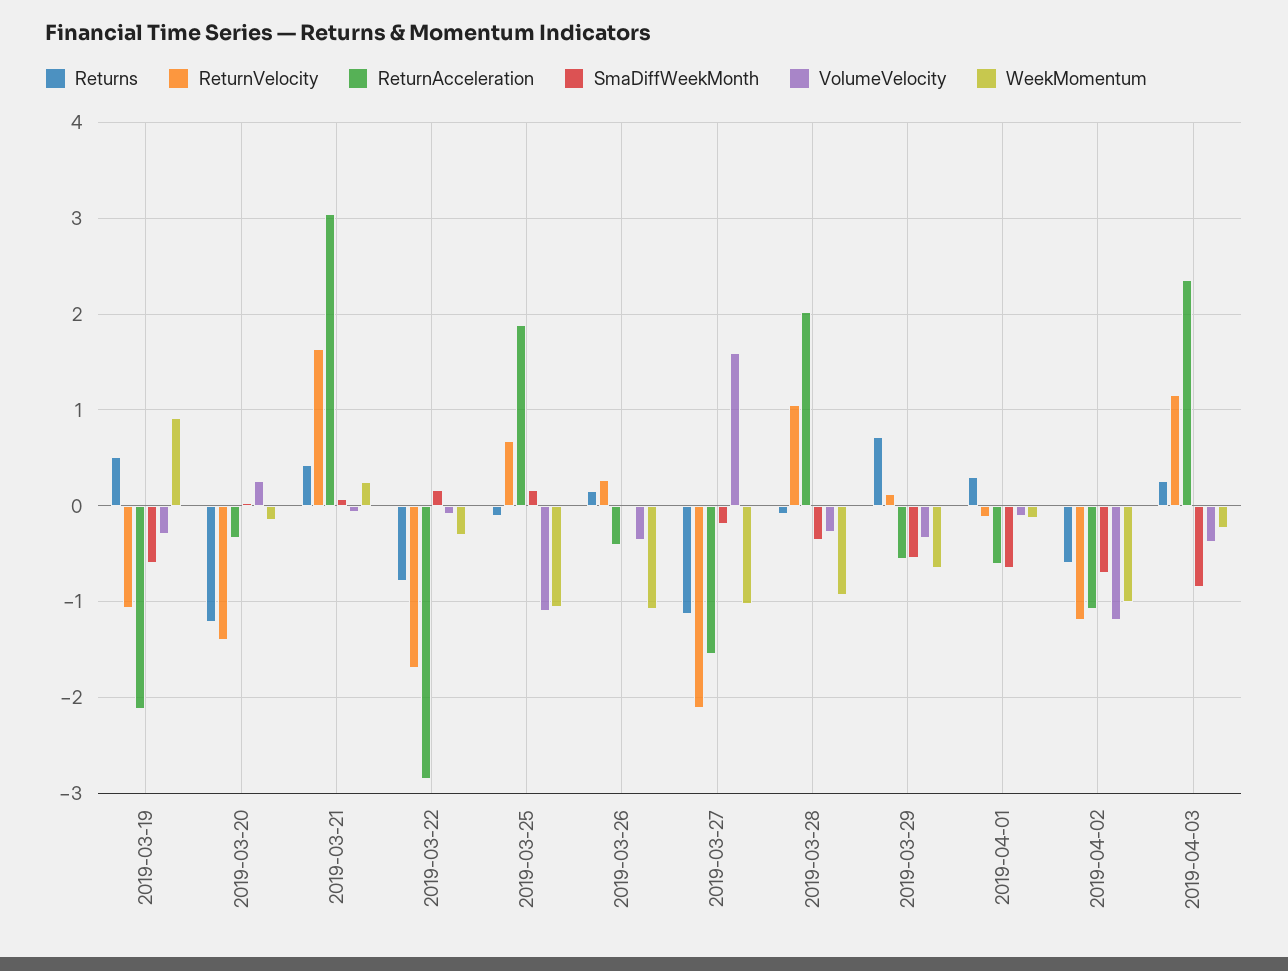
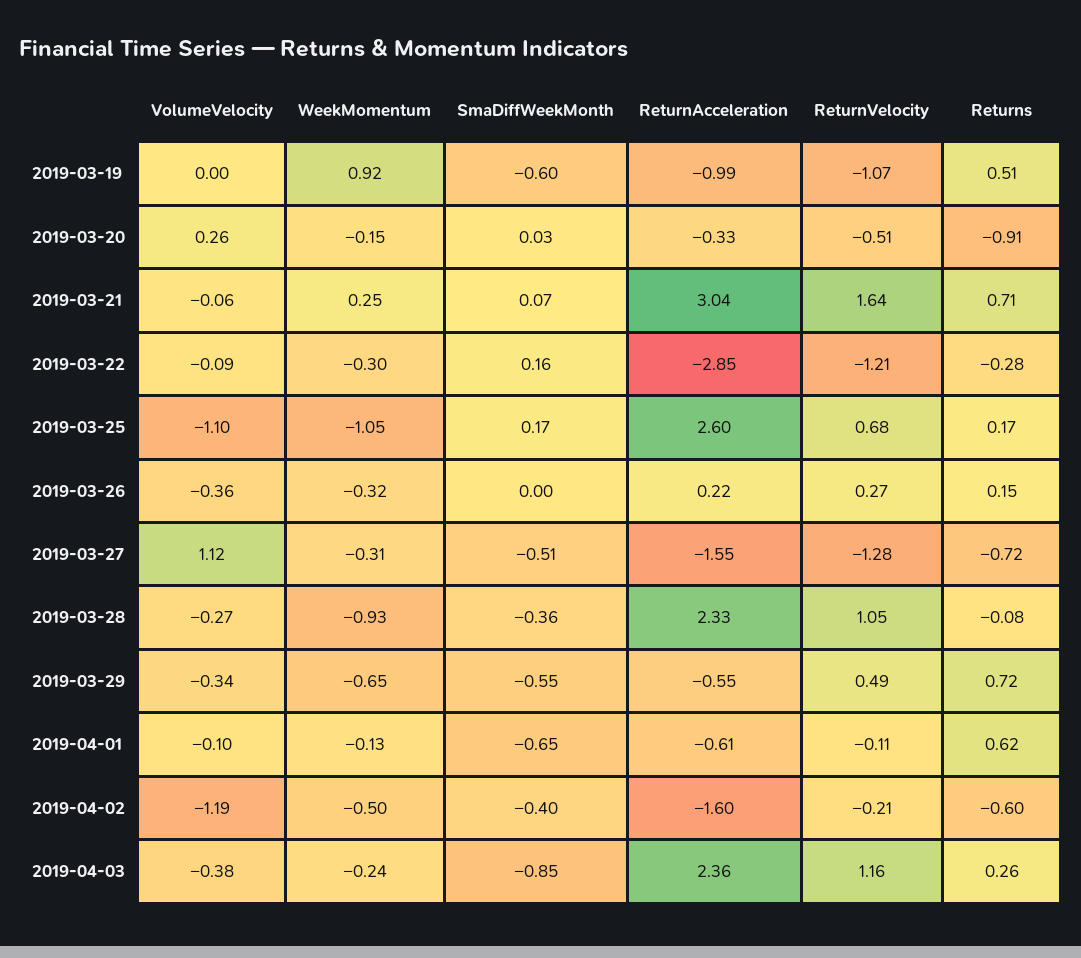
  {
    "Returns": {
      "2019-03-19": 0.51,
-     "2019-03-20": -1.2,
+     "2019-03-20": -0.91,
-     "2019-03-21": 0.4,
+     "2019-03-21": 0.71,
-     "2019-03-22": -0.8,
+     "2019-03-22": -0.28,
-     "2019-03-25": -0.1,
+     "2019-03-25": 0.17,
      "2019-03-26": 0.15,
-     "2019-03-27": -1.1,
+     "2019-03-27": -0.72,
      "2019-03-28": -0.08,
      "2019-03-29": 0.72,
-     "2019-04-01": 0.3,
+     "2019-04-01": 0.62,
      "2019-04-02": -0.6,
      "2019-04-03": 0.26
    },
    "ReturnVelocity": {
      "2019-03-19": -1.07,
-     "2019-03-20": -1.4,
+     "2019-03-20": -0.51,
      "2019-03-21": 1.64,
-     "2019-03-22": -1.7,
+     "2019-03-22": -1.21,
      "2019-03-25": 0.68,
      "2019-03-26": 0.27,
-     "2019-03-27": -2.1,
+     "2019-03-27": -1.28,
      "2019-03-28": 1.05,
-     "2019-03-29": 0.1,
+     "2019-03-29": 0.49,
      "2019-04-01": -0.11,
-     "2019-04-02": -1.2,
+     "2019-04-02": -0.21,
      "2019-04-03": 1.16
    },
    "ReturnAcceleration": {
-     "2019-03-19": -2.1,
+     "2019-03-19": -0.99,
      "2019-03-20": -0.33,
      "2019-03-21": 3.04,
      "2019-03-22": -2.85,
-     "2019-03-25": 1.9,
+     "2019-03-25": 2.6,
-     "2019-03-26": -0.4,
+     "2019-03-26": 0.22,
      "2019-03-27": -1.55,
-     "2019-03-28": 2,
+     "2019-03-28": 2.33,
      "2019-03-29": -0.55,
      "2019-04-01": -0.61,
-     "2019-04-02": -1.1,
+     "2019-04-02": -1.6,
      "2019-04-03": 2.36
    },
    "SmaDiffWeekMonth": {
      "2019-03-19": -0.6,
      "2019-03-20": 0.03,
      "2019-03-21": 0.07,
      "2019-03-22": 0.16,
      "2019-03-25": 0.17,
      "2019-03-26": 0,
-     "2019-03-27": -0.2,
+     "2019-03-27": -0.51,
      "2019-03-28": -0.36,
      "2019-03-29": -0.55,
      "2019-04-01": -0.65,
-     "2019-04-02": -0.7,
+     "2019-04-02": -0.4,
      "2019-04-03": -0.85
    },
    "VolumeVelocity": {
-     "2019-03-19": -0.3,
+     "2019-03-19": 0,
      "2019-03-20": 0.26,
      "2019-03-21": -0.06,
      "2019-03-22": -0.09,
      "2019-03-25": -1.1,
      "2019-03-26": -0.36,
-     "2019-03-27": 1.6,
+     "2019-03-27": 1.12,
      "2019-03-28": -0.27,
      "2019-03-29": -0.34,
      "2019-04-01": -0.1,
      "2019-04-02": -1.19,
      "2019-04-03": -0.38
    },
    "WeekMomentum": {
      "2019-03-19": 0.92,
      "2019-03-20": -0.15,
      "2019-03-21": 0.25,
      "2019-03-22": -0.3,
      "2019-03-25": -1.05,
-     "2019-03-26": -1.1,
+     "2019-03-26": -0.32,
-     "2019-03-27": -1,
+     "2019-03-27": -0.31,
      "2019-03-28": -0.93,
      "2019-03-29": -0.65,
      "2019-04-01": -0.13,
-     "2019-04-02": -1,
+     "2019-04-02": -0.5,
      "2019-04-03": -0.24
    }
  }

